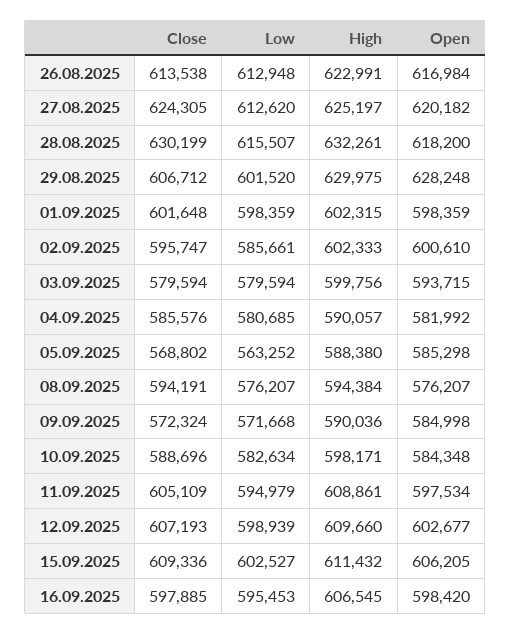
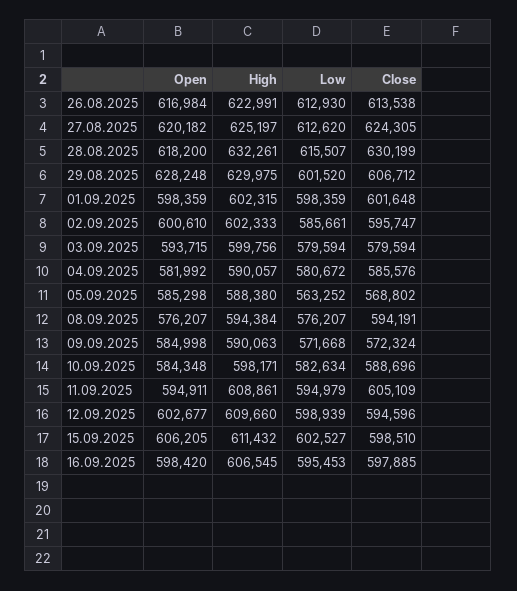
  {
    "Close": {
      "26.08.2025": 613538,
      "27.08.2025": 624305,
      "28.08.2025": 630199,
      "29.08.2025": 606712,
      "01.09.2025": 601648,
      "02.09.2025": 595747,
      "03.09.2025": 579594,
      "04.09.2025": 585576,
      "05.09.2025": 568802,
      "08.09.2025": 594191,
      "09.09.2025": 572324,
      "10.09.2025": 588696,
      "11.09.2025": 605109,
-     "12.09.2025": 607193,
+     "12.09.2025": 594596,
-     "15.09.2025": 609336,
+     "15.09.2025": 598510,
      "16.09.2025": 597885
    },
    "Low": {
-     "26.08.2025": 612948,
+     "26.08.2025": 612930,
      "27.08.2025": 612620,
      "28.08.2025": 615507,
      "29.08.2025": 601520,
      "01.09.2025": 598359,
      "02.09.2025": 585661,
      "03.09.2025": 579594,
-     "04.09.2025": 580685,
+     "04.09.2025": 580672,
      "05.09.2025": 563252,
      "08.09.2025": 576207,
      "09.09.2025": 571668,
      "10.09.2025": 582634,
      "11.09.2025": 594979,
      "12.09.2025": 598939,
      "15.09.2025": 602527,
      "16.09.2025": 595453
    },
    "High": {
      "26.08.2025": 622991,
      "27.08.2025": 625197,
      "28.08.2025": 632261,
      "29.08.2025": 629975,
      "01.09.2025": 602315,
      "02.09.2025": 602333,
      "03.09.2025": 599756,
      "04.09.2025": 590057,
      "05.09.2025": 588380,
      "08.09.2025": 594384,
-     "09.09.2025": 590036,
+     "09.09.2025": 590063,
      "10.09.2025": 598171,
      "11.09.2025": 608861,
      "12.09.2025": 609660,
      "15.09.2025": 611432,
      "16.09.2025": 606545
    },
    "Open": {
      "26.08.2025": 616984,
      "27.08.2025": 620182,
      "28.08.2025": 618200,
      "29.08.2025": 628248,
      "01.09.2025": 598359,
      "02.09.2025": 600610,
      "03.09.2025": 593715,
      "04.09.2025": 581992,
      "05.09.2025": 585298,
      "08.09.2025": 576207,
      "09.09.2025": 584998,
      "10.09.2025": 584348,
-     "11.09.2025": 597534,
+     "11.09.2025": 594911,
      "12.09.2025": 602677,
      "15.09.2025": 606205,
      "16.09.2025": 598420
    }
  }

